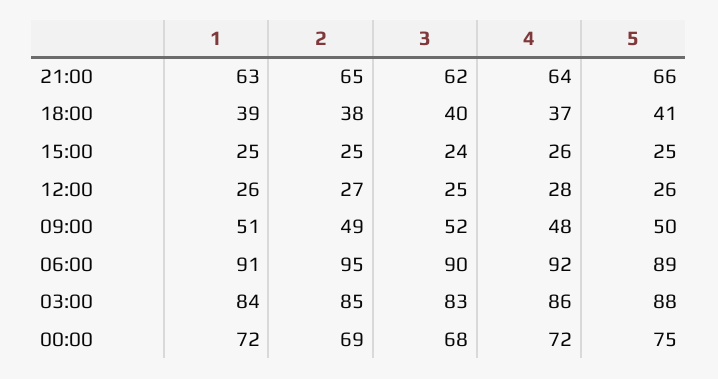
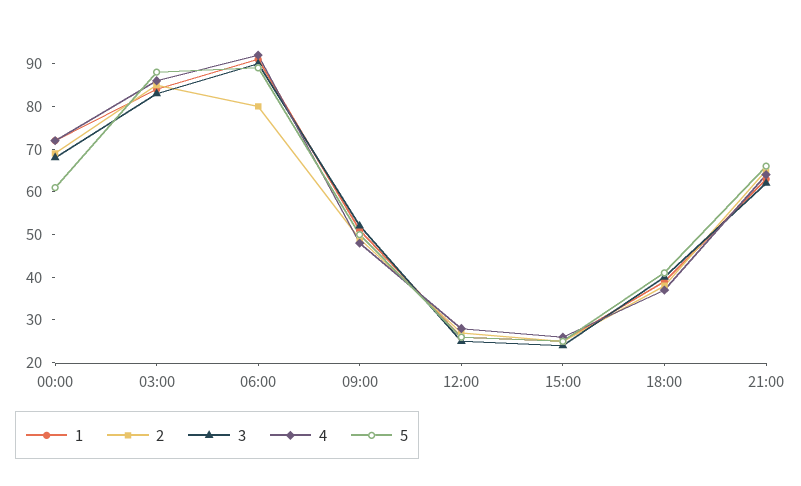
  {
    "1": {
      "21:00": 63,
      "18:00": 39,
      "15:00": 25,
      "12:00": 26,
      "09:00": 51,
      "06:00": 91,
      "03:00": 84,
      "00:00": 72
    },
    "2": {
      "21:00": 65,
      "18:00": 38,
      "15:00": 25,
      "12:00": 27,
      "09:00": 49,
-     "06:00": 95,
+     "06:00": 80,
      "03:00": 85,
      "00:00": 69
    },
    "3": {
      "21:00": 62,
      "18:00": 40,
      "15:00": 24,
      "12:00": 25,
      "09:00": 52,
      "06:00": 90,
      "03:00": 83,
      "00:00": 68
    },
    "4": {
      "21:00": 64,
      "18:00": 37,
      "15:00": 26,
      "12:00": 28,
      "09:00": 48,
      "06:00": 92,
      "03:00": 86,
      "00:00": 72
    },
    "5": {
      "21:00": 66,
      "18:00": 41,
      "15:00": 25,
      "12:00": 26,
      "09:00": 50,
      "06:00": 89,
      "03:00": 88,
-     "00:00": 75
+     "00:00": 60
    }
  }

